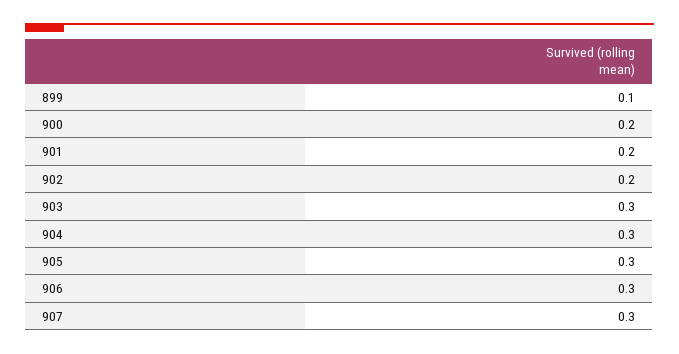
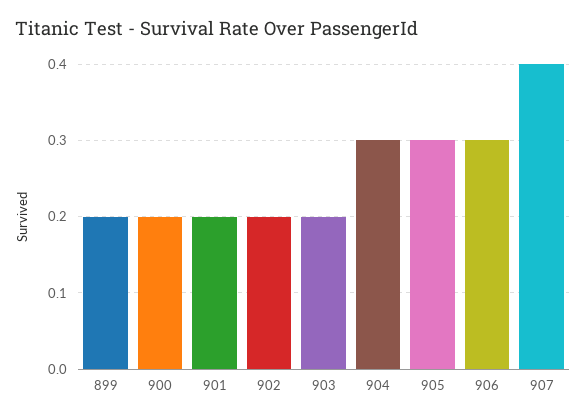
  {
-   "899": 0.1,
+   "899": 0.2,
    "900": 0.2,
    "901": 0.2,
    "902": 0.2,
-   "903": 0.3,
+   "903": 0.2,
    "904": 0.3,
    "905": 0.3,
    "906": 0.3,
-   "907": 0.3
+   "907": 0.4
  }

